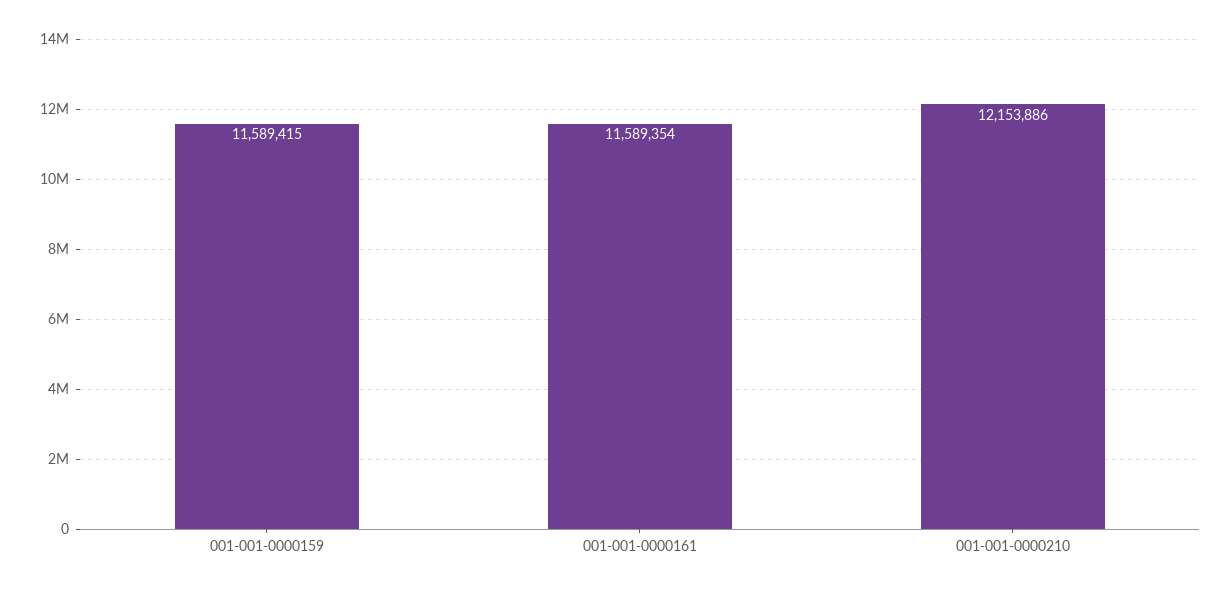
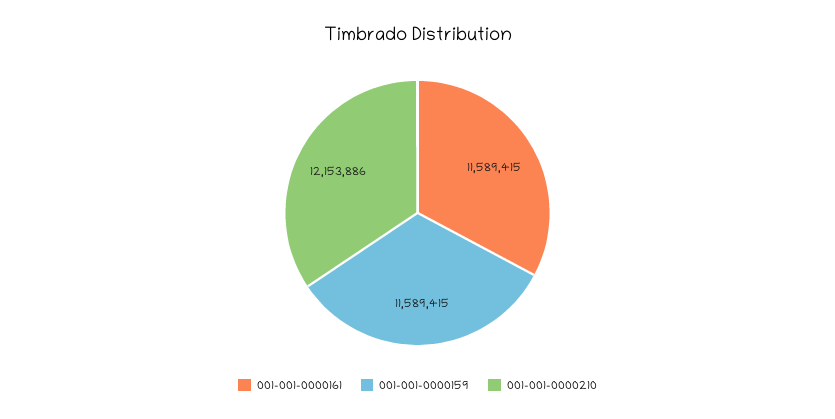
  {
    "001-001-0000159": 11589415,
-   "001-001-0000161": 11589354,
+   "001-001-0000161": 11589415,
    "001-001-0000210": 12153886
  }

